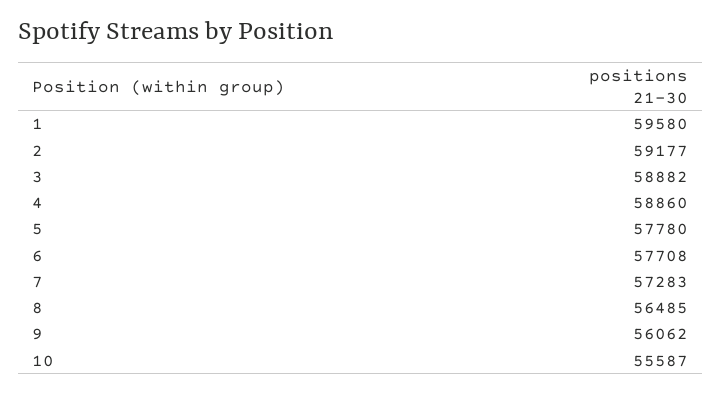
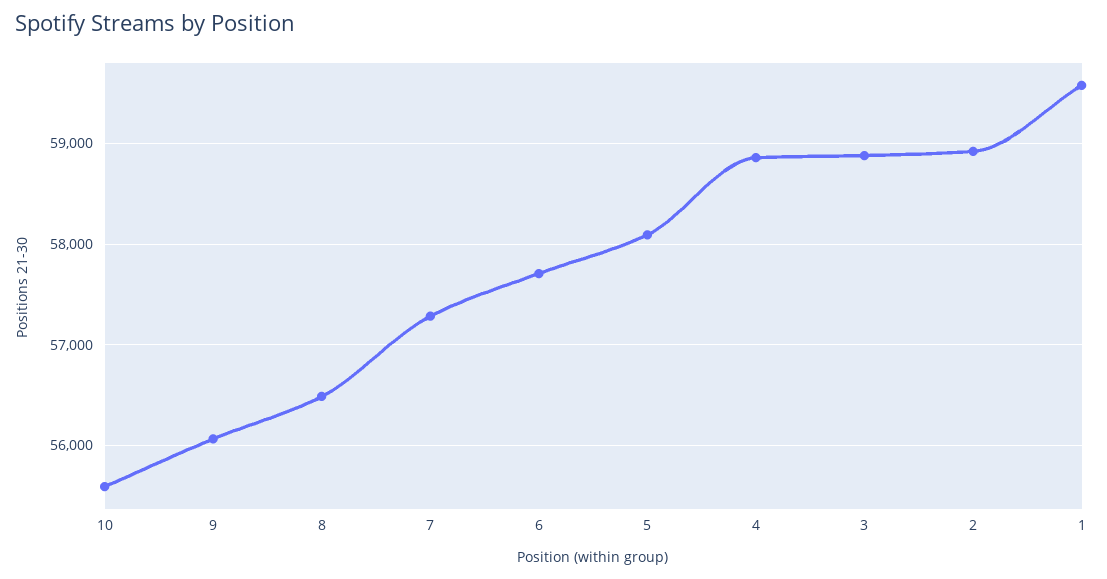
  {
    "1": 59580,
-   "2": 59177,
+   "2": 58900,
    "3": 58882,
    "4": 58860,
-   "5": 57780,
+   "5": 58100,
    "6": 57708,
    "7": 57283,
    "8": 56485,
    "9": 56062,
    "10": 55587
  }

